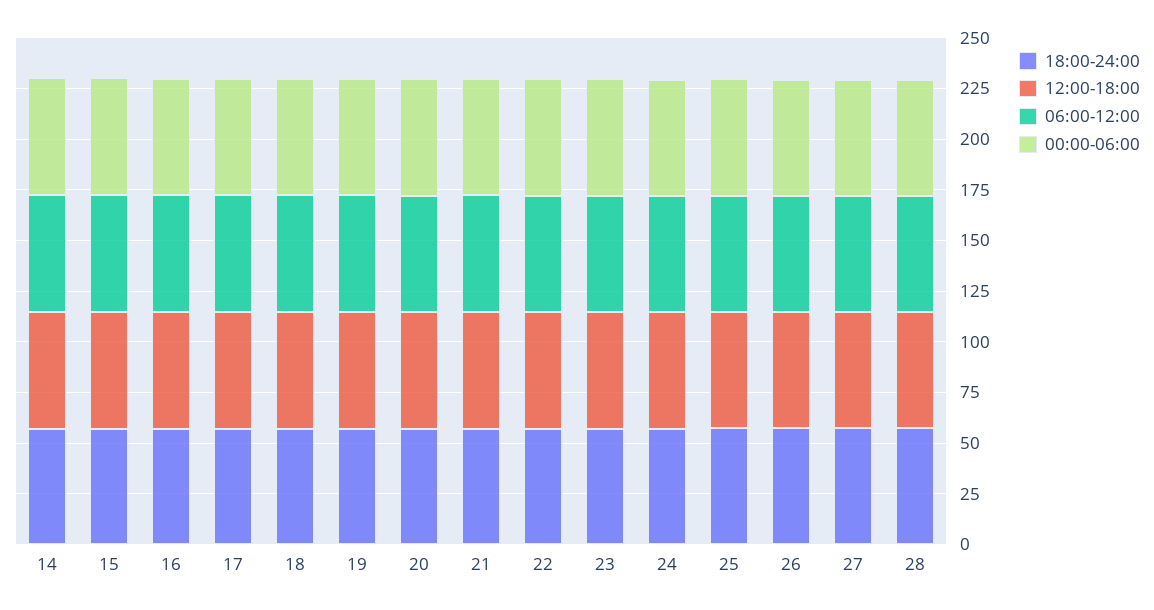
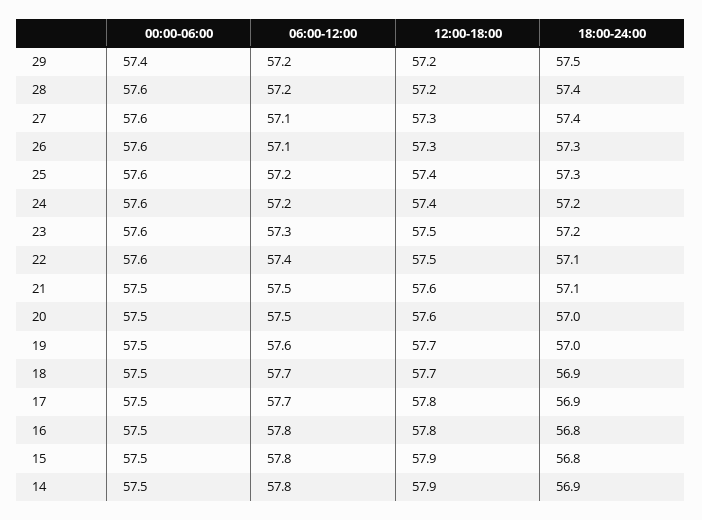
  {
    "18:00-24:00": {
      "14": 56.9,
      "15": 56.8,
      "16": 56.8,
      "17": 56.9,
      "18": 56.9,
      "19": 57,
      "20": 57,
      "21": 57.1,
      "22": 57.1,
      "23": 57.2,
      "24": 57.2,
      "25": 57.3,
      "26": 57.3,
      "27": 57.4,
-     "28": 57.4
+     "28": 57.4,
+     "29": 57.5
    },
    "12:00-18:00": {
      "14": 57.9,
      "15": 57.9,
      "16": 57.8,
      "17": 57.8,
      "18": 57.7,
      "19": 57.7,
      "20": 57.6,
      "21": 57.6,
      "22": 57.5,
      "23": 57.5,
      "24": 57.4,
      "25": 57.4,
      "26": 57.3,
      "27": 57.3,
-     "28": 57.2
+     "28": 57.2,
+     "29": 57.2
    },
    "06:00-12:00": {
      "14": 57.8,
      "15": 57.8,
      "16": 57.8,
      "17": 57.7,
      "18": 57.7,
      "19": 57.6,
      "20": 57.5,
      "21": 57.5,
      "22": 57.4,
      "23": 57.3,
      "24": 57.2,
      "25": 57.2,
      "26": 57.1,
      "27": 57.1,
-     "28": 57.2
+     "28": 57.2,
+     "29": 57.2
    },
    "00:00-06:00": {
      "14": 57.5,
      "15": 57.5,
      "16": 57.5,
      "17": 57.5,
      "18": 57.5,
      "19": 57.5,
      "20": 57.5,
      "21": 57.5,
      "22": 57.6,
      "23": 57.6,
      "24": 57.6,
      "25": 57.6,
      "26": 57.6,
      "27": 57.6,
-     "28": 57.6
+     "28": 57.6,
+     "29": 57.4
    }
  }

